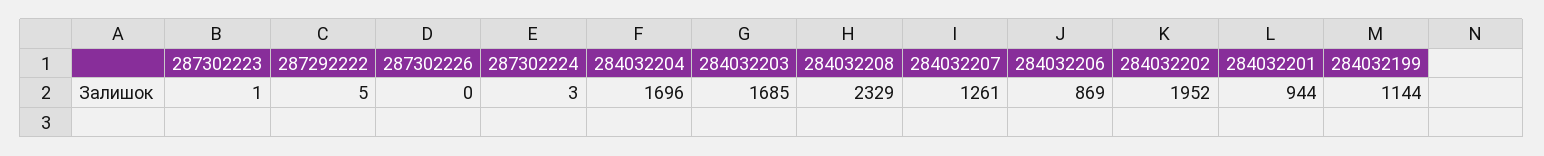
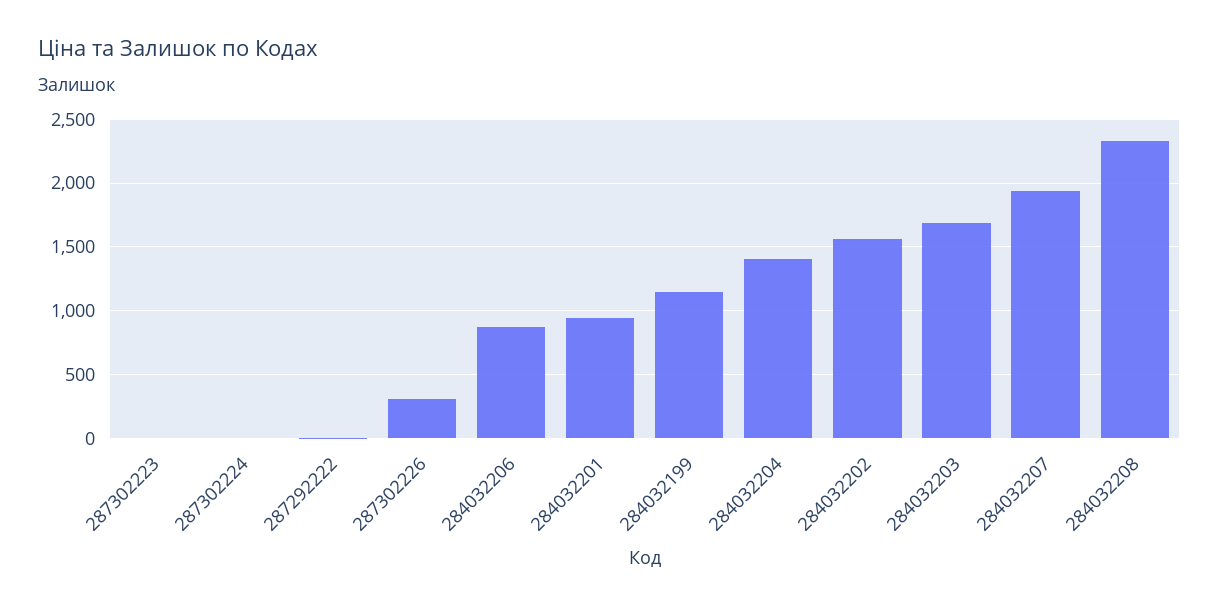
  {
    "287302223": 1,
    "287292222": 5,
-   "287302226": 0,
+   "287302226": 300,
    "287302224": 3,
-   "284032204": 1696,
+   "284032204": 1400,
    "284032203": 1685,
    "284032208": 2329,
-   "284032207": 1261,
+   "284032207": 1950,
    "284032206": 869,
-   "284032202": 1952,
+   "284032202": 1550,
    "284032201": 944,
    "284032199": 1144
  }

